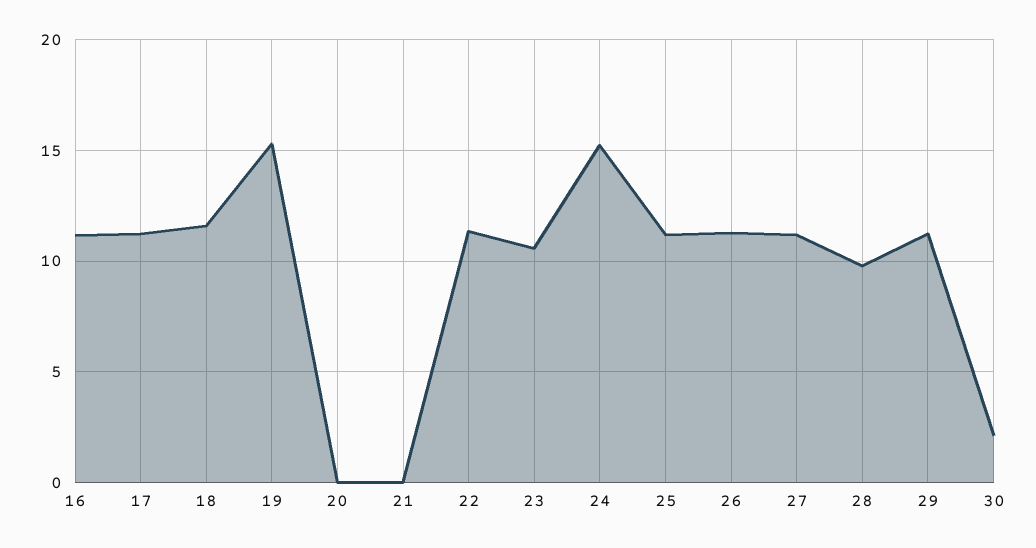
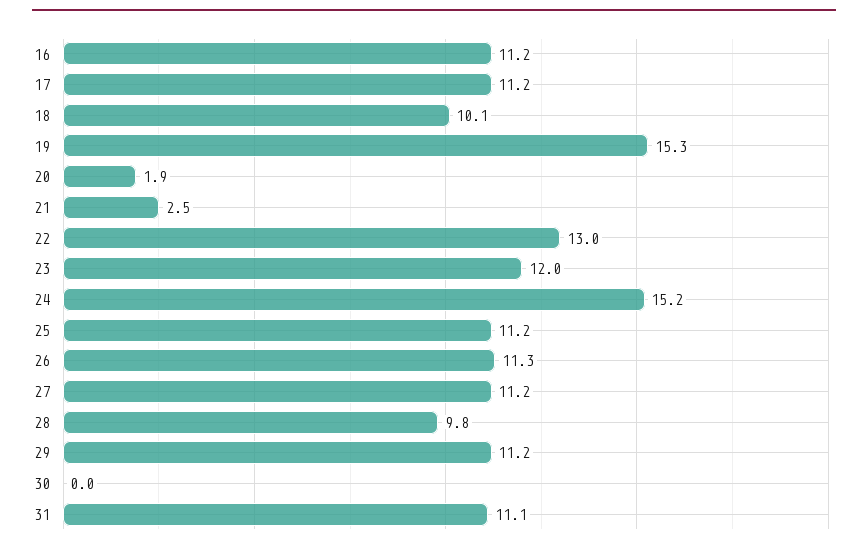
  {
    "16": 11.2,
    "17": 11.2,
-   "18": 11.5,
+   "18": 10.1,
    "19": 15.3,
-   "20": 0,
+   "20": 1.9,
-   "21": 0,
+   "21": 2.5,
-   "22": 11.5,
+   "22": 13,
-   "23": 10.5,
+   "23": 12,
    "24": 15.2,
    "25": 11.2,
    "26": 11.3,
    "27": 11.2,
    "28": 9.8,
    "29": 11.2,
-   "30": 2
+   "30": 0,
+   "31": 11.1
  }

